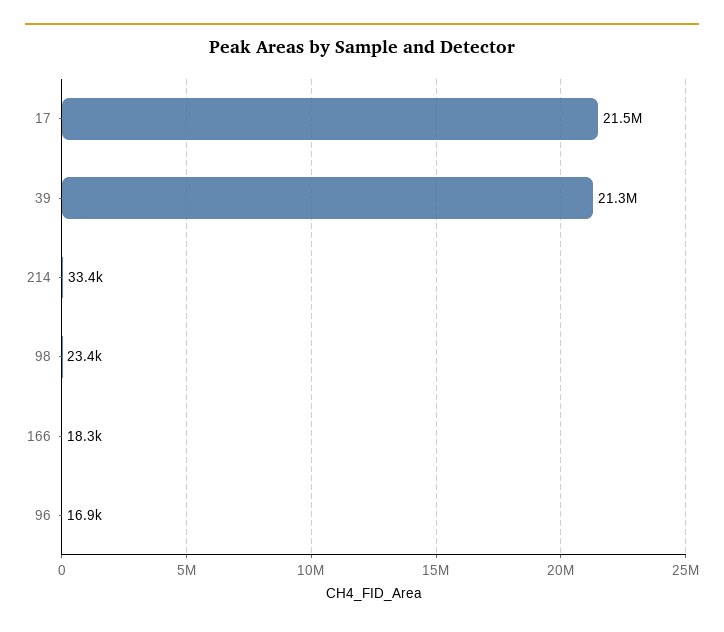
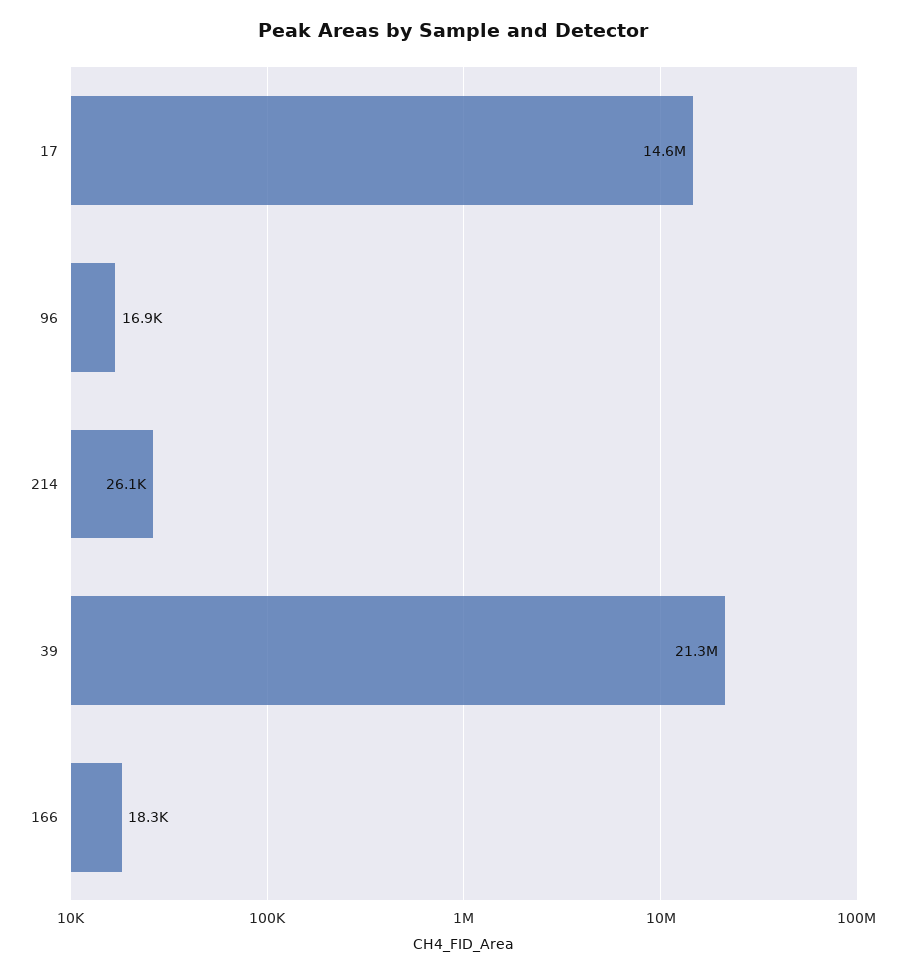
  {
-   "17": 21500000,
+   "17": 14600000,
    "39": 21300000,
-   "214": 33400,
+   "214": 26100,
-   "98": 23400,
    "166": 18300,
    "96": 16900
  }

